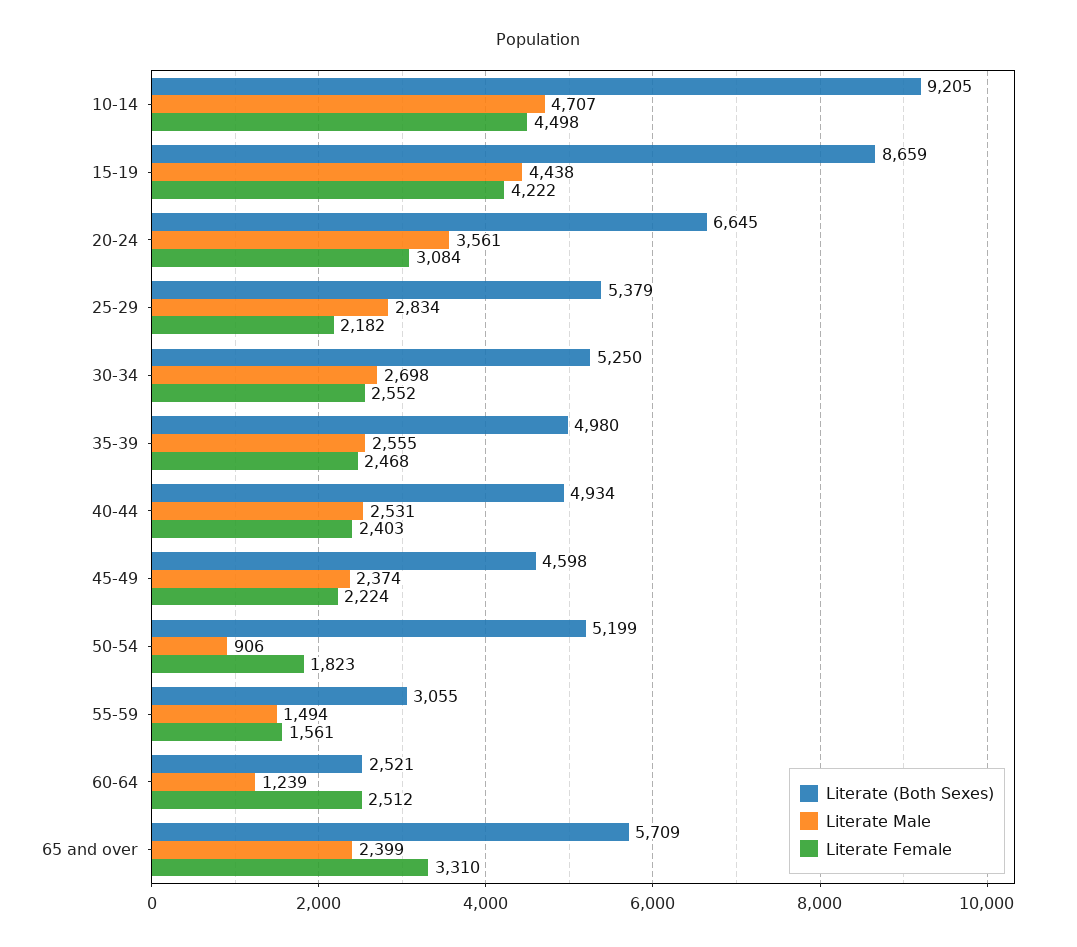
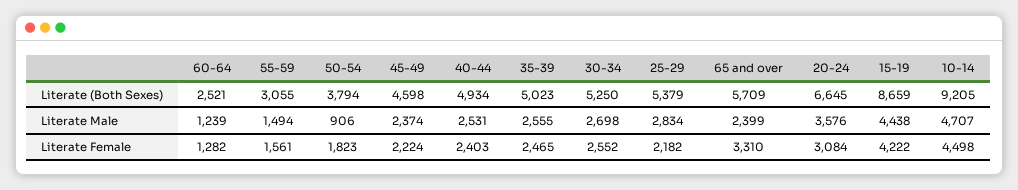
  {
    "Literate (Both Sexes)": {
      "10-14": 9205,
      "15-19": 8659,
      "20-24": 6645,
      "25-29": 5379,
      "30-34": 5250,
-     "35-39": 4980,
+     "35-39": 5023,
      "40-44": 4934,
      "45-49": 4598,
-     "50-54": 5199,
+     "50-54": 3794,
      "55-59": 3055,
      "60-64": 2521,
      "65 and over": 5709
    },
    "Literate Male": {
      "10-14": 4707,
      "15-19": 4438,
-     "20-24": 3561,
+     "20-24": 3576,
      "25-29": 2834,
      "30-34": 2698,
      "35-39": 2555,
      "40-44": 2531,
      "45-49": 2374,
      "50-54": 906,
      "55-59": 1494,
      "60-64": 1239,
      "65 and over": 2399
    },
    "Literate Female": {
      "10-14": 4498,
      "15-19": 4222,
      "20-24": 3084,
      "25-29": 2182,
      "30-34": 2552,
-     "35-39": 2468,
+     "35-39": 2465,
      "40-44": 2403,
      "45-49": 2224,
      "50-54": 1823,
      "55-59": 1561,
-     "60-64": 2512,
+     "60-64": 1282,
      "65 and over": 3310
    }
  }

